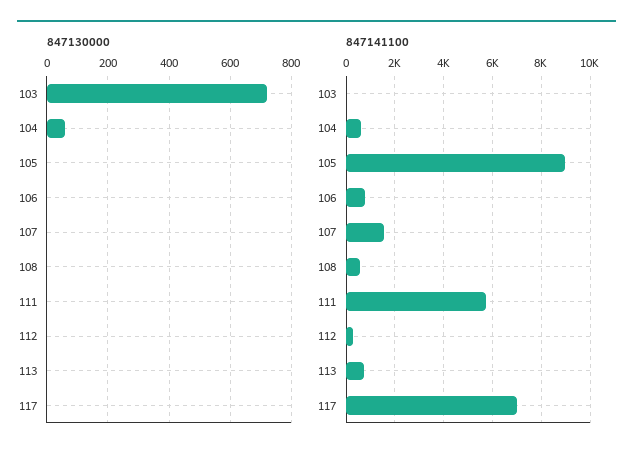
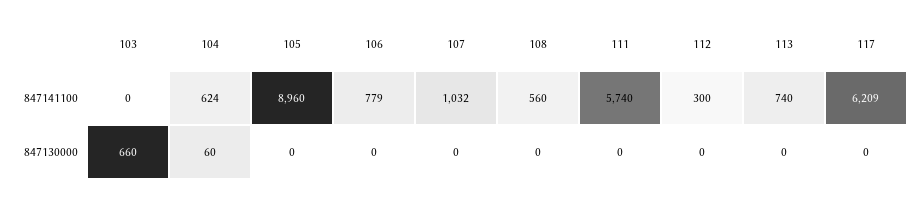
  {
    "847130000": {
-     "103": 720,
+     "103": 660,
      "104": 60,
      "105": 0,
      "106": 0,
      "107": 0,
      "108": 0,
      "111": 0,
      "112": 0,
      "113": 0,
      "117": 0
    },
    "847141100": {
      "103": 0,
      "104": 624,
      "105": 8960,
      "106": 779,
-     "107": 1500,
+     "107": 1032,
      "108": 560,
      "111": 5740,
      "112": 300,
      "113": 740,
-     "117": 7000
+     "117": 6209
    }
  }

